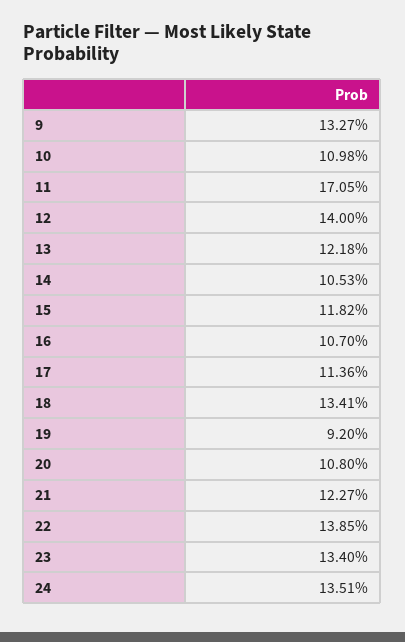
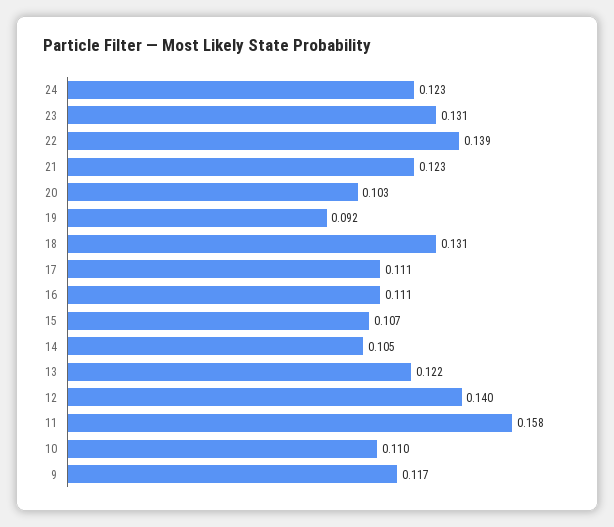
  {
-   "9": 0.1327,
+   "9": 0.117,
    "10": 0.1098,
-   "11": 0.1705,
+   "11": 0.158,
    "12": 0.14,
    "13": 0.1218,
    "14": 0.1053,
-   "15": 0.1182,
+   "15": 0.107,
-   "16": 0.107,
+   "16": 0.111,
-   "17": 0.1136,
+   "17": 0.111,
-   "18": 0.1341,
+   "18": 0.131,
    "19": 0.092,
-   "20": 0.108,
+   "20": 0.103,
    "21": 0.1227,
    "22": 0.1385,
-   "23": 0.134,
+   "23": 0.131,
-   "24": 0.1351
+   "24": 0.123
  }

